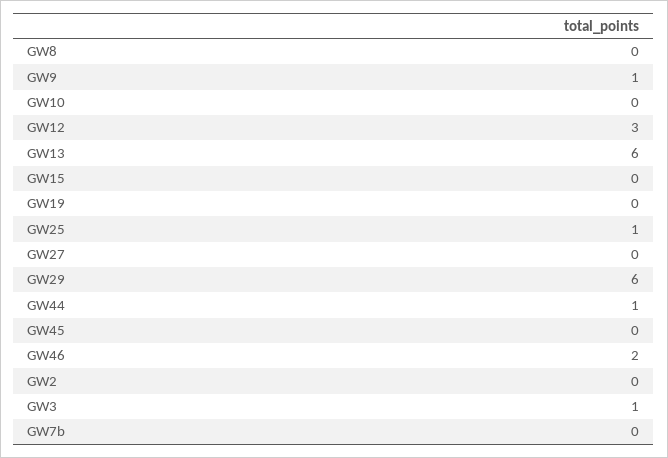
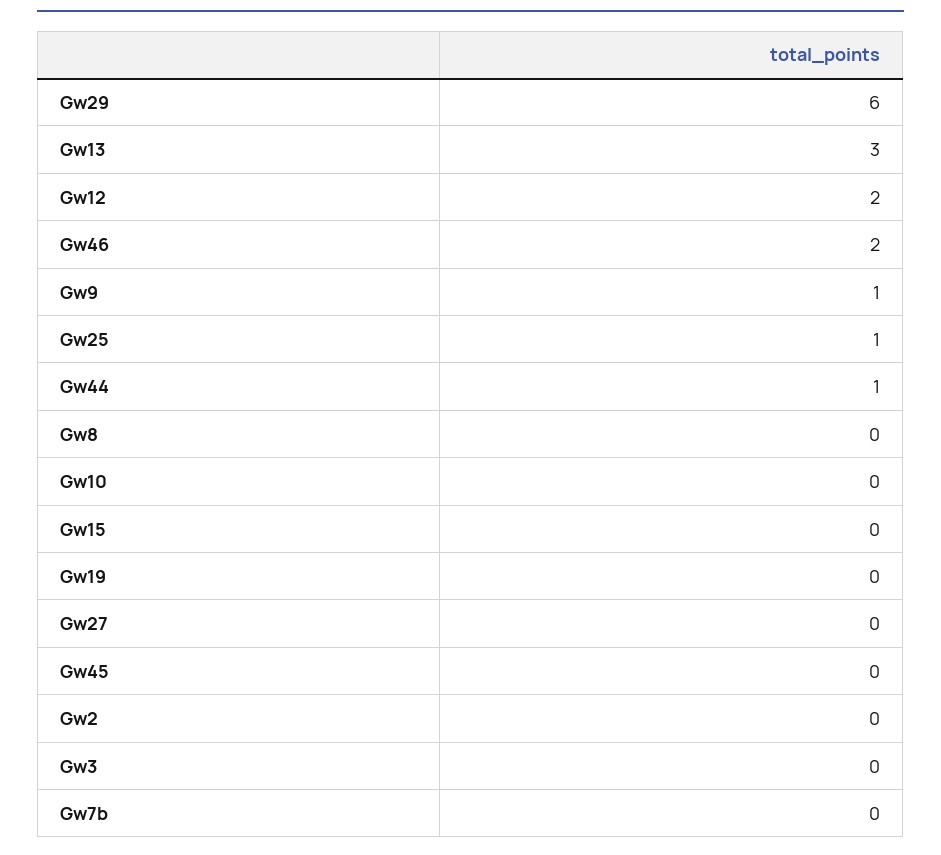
  {
    "GW8": 0,
    "GW9": 1,
    "GW10": 0,
-   "GW12": 3,
+   "GW12": 2,
-   "GW13": 6,
+   "GW13": 3,
    "GW15": 0,
    "GW19": 0,
    "GW25": 1,
    "GW27": 0,
    "GW29": 6,
    "GW44": 1,
    "GW45": 0,
    "GW46": 2,
    "GW2": 0,
-   "GW3": 1,
+   "GW3": 0,
    "GW7b": 0
  }

